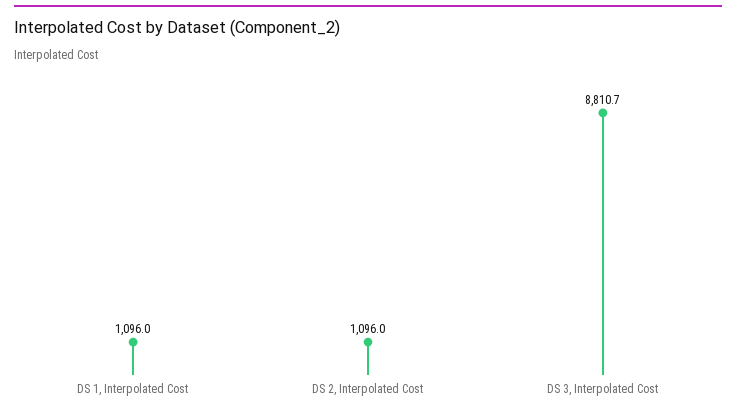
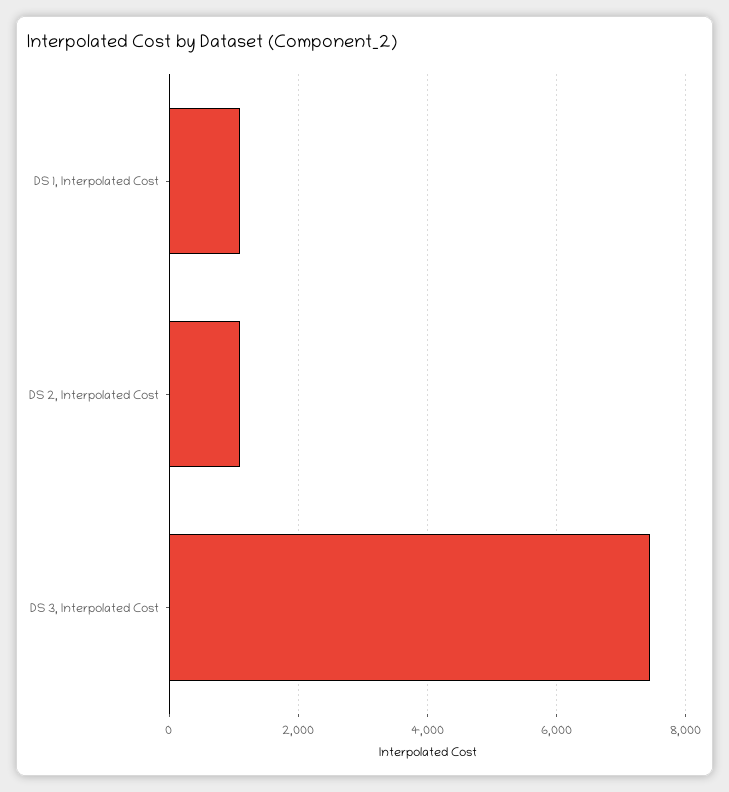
  {
    "DS 1, Interpolated Cost": 1096,
    "DS 2, Interpolated Cost": 1096,
-   "DS 3, Interpolated Cost": 8810.7
+   "DS 3, Interpolated Cost": 7400
  }

